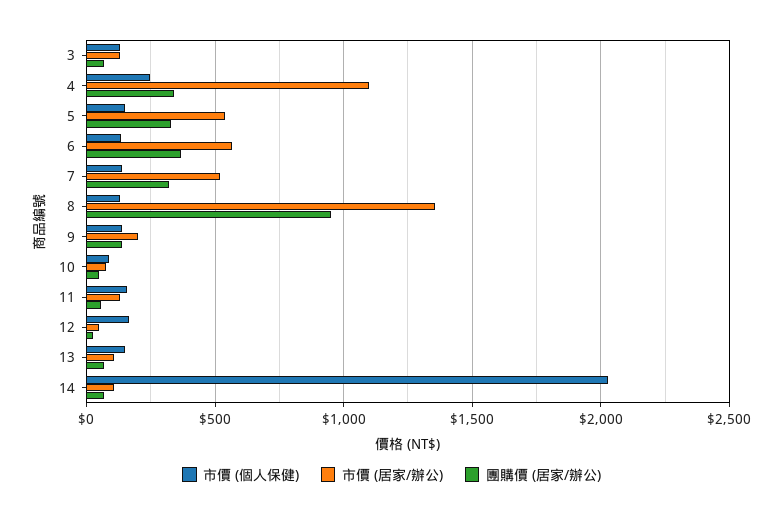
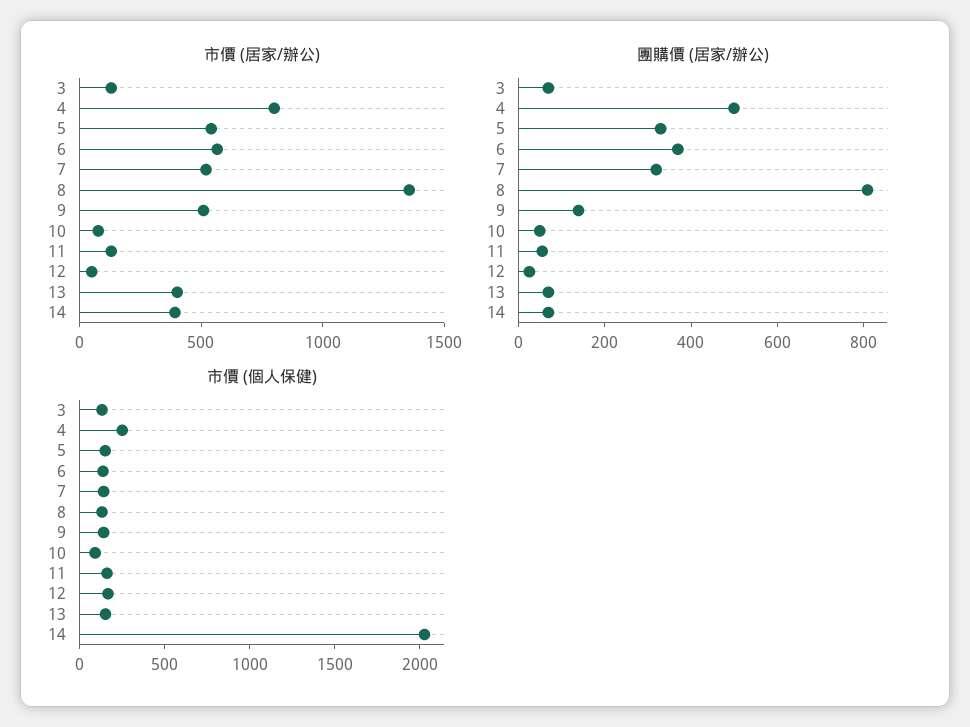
  {
    "市價 (個人保健)": {
      "3": 150,
      "4": 250,
      "5": 150,
      "6": 150,
      "7": 150,
      "8": 150,
      "9": 150,
      "10": 100,
      "11": 150,
      "12": 150,
      "13": 150,
      "14": 2050
    },
    "市價 (居家/辦公)": {
      "3": 150,
-     "4": 1100,
+     "4": 800,
      "5": 550,
      "6": 550,
      "7": 500,
      "8": 1350,
-     "9": 200,
+     "9": 500,
      "10": 100,
      "11": 150,
      "12": 50,
-     "13": 100,
+     "13": 400,
-     "14": 100
+     "14": 400
    },
    "團購價 (居家/辦公)": {
      "3": 50,
-     "4": 350,
+     "4": 500,
      "5": 350,
      "6": 350,
      "7": 300,
-     "8": 950,
+     "8": 800,
      "9": 150,
      "10": 50,
      "11": 50,
      "12": 50,
      "13": 50,
      "14": 50
    }
  }

